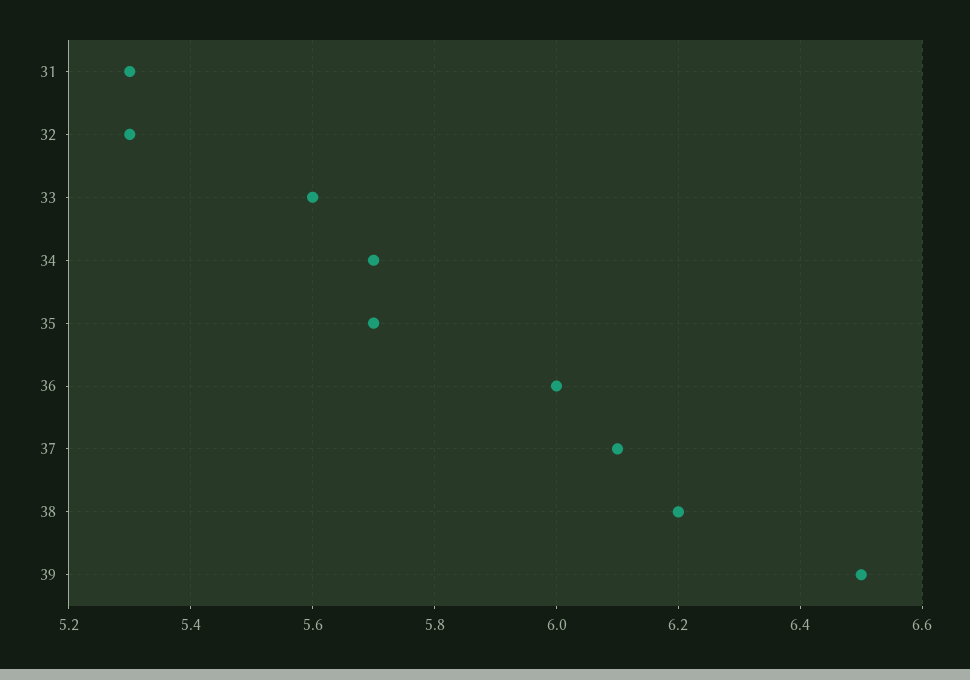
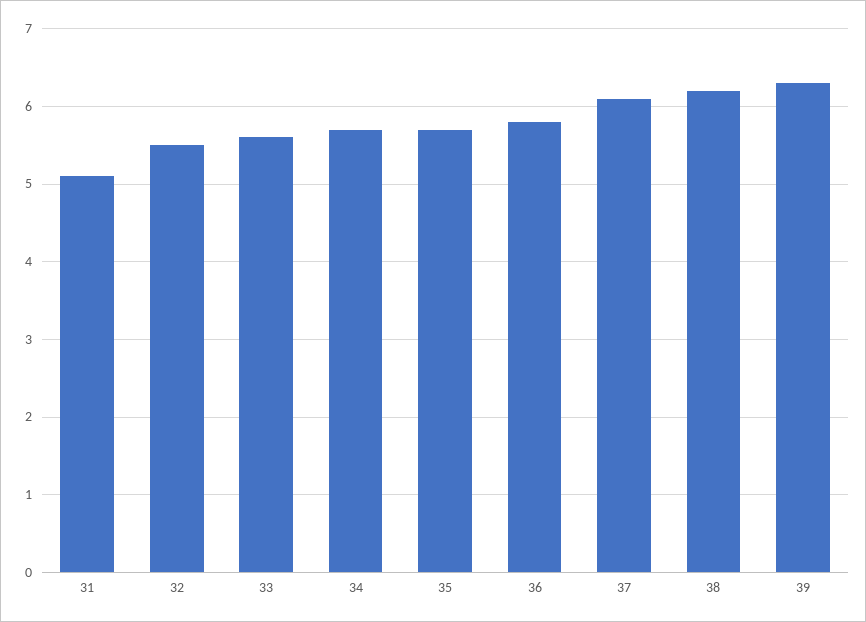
  {
-   "31": 5.3,
+   "31": 5.1,
-   "32": 5.3,
+   "32": 5.5,
    "33": 5.6,
    "34": 5.7,
    "35": 5.7,
-   "36": 6,
+   "36": 5.8,
    "37": 6.1,
    "38": 6.2,
-   "39": 6.5
+   "39": 6.3
  }

